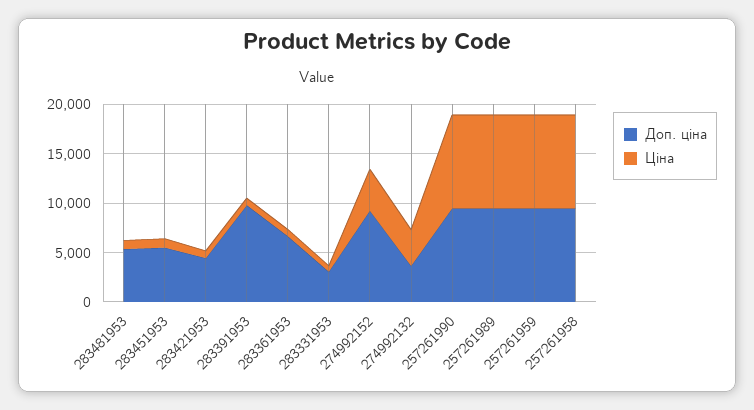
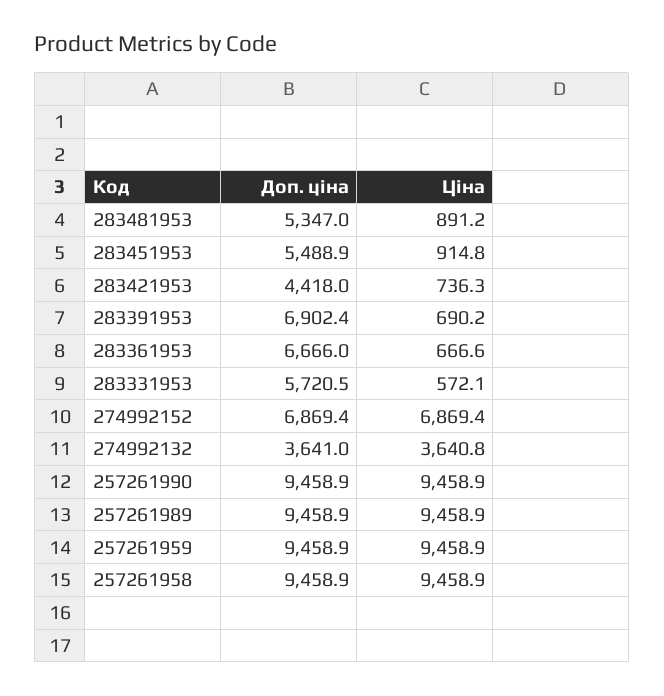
  {
    "Доп. ціна": {
      "283481953": 5347,
      "283451953": 5488.9,
      "283421953": 4418,
-     "283391953": 10000,
+     "283391953": 6902.4,
      "283361953": 6666,
-     "283331953": 3000,
+     "283331953": 5720.5,
-     "274992152": 9000,
+     "274992152": 6869.4,
      "274992132": 3641,
      "257261990": 9458.9,
      "257261989": 9458.9,
      "257261959": 9458.9,
      "257261958": 9458.9
    },
    "Ціна": {
      "283481953": 891.2,
      "283451953": 914.8,
      "283421953": 736.3,
      "283391953": 690.2,
      "283361953": 666.6,
      "283331953": 572.1,
-     "274992152": 4000,
+     "274992152": 6869.4,
      "274992132": 3640.8,
      "257261990": 9458.9,
      "257261989": 9458.9,
      "257261959": 9458.9,
      "257261958": 9458.9
    }
  }

